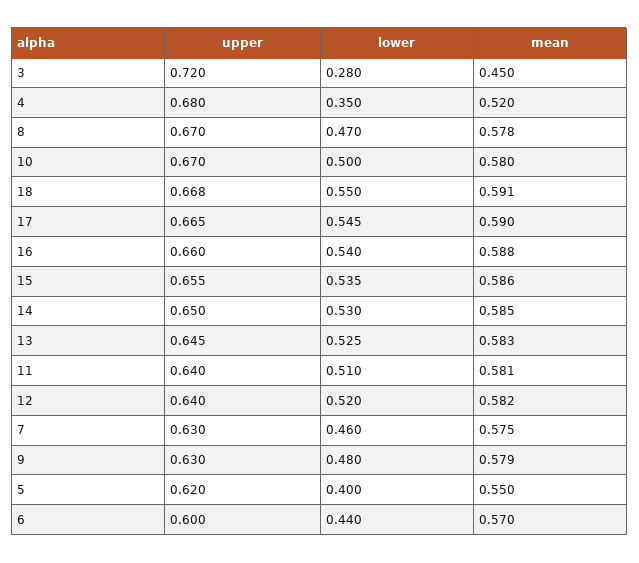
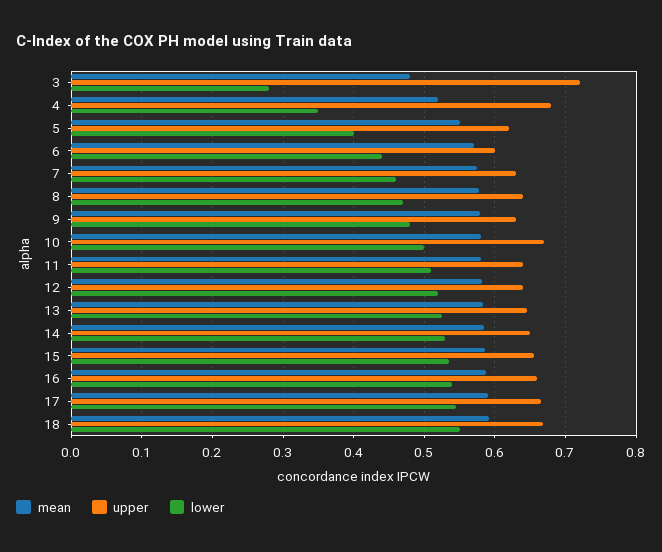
  {
    "upper": {
      "3": 0.72,
      "4": 0.68,
-     "8": 0.67,
+     "8": 0.64,
      "10": 0.67,
      "18": 0.668,
      "17": 0.665,
      "16": 0.66,
      "15": 0.655,
      "14": 0.65,
      "13": 0.645,
      "11": 0.64,
      "12": 0.64,
      "7": 0.63,
      "9": 0.63,
      "5": 0.62,
      "6": 0.6
    },
    "lower": {
      "3": 0.28,
      "4": 0.35,
      "8": 0.47,
      "10": 0.5,
      "18": 0.55,
      "17": 0.545,
      "16": 0.54,
      "15": 0.535,
      "14": 0.53,
      "13": 0.525,
      "11": 0.51,
      "12": 0.52,
      "7": 0.46,
      "9": 0.48,
      "5": 0.4,
      "6": 0.44
    },
    "mean": {
-     "3": 0.45,
+     "3": 0.48,
      "4": 0.52,
      "8": 0.578,
      "10": 0.58,
      "18": 0.591,
      "17": 0.59,
      "16": 0.588,
      "15": 0.586,
      "14": 0.585,
      "13": 0.583,
      "11": 0.581,
      "12": 0.582,
      "7": 0.575,
      "9": 0.579,
      "5": 0.55,
      "6": 0.57
    }
  }

